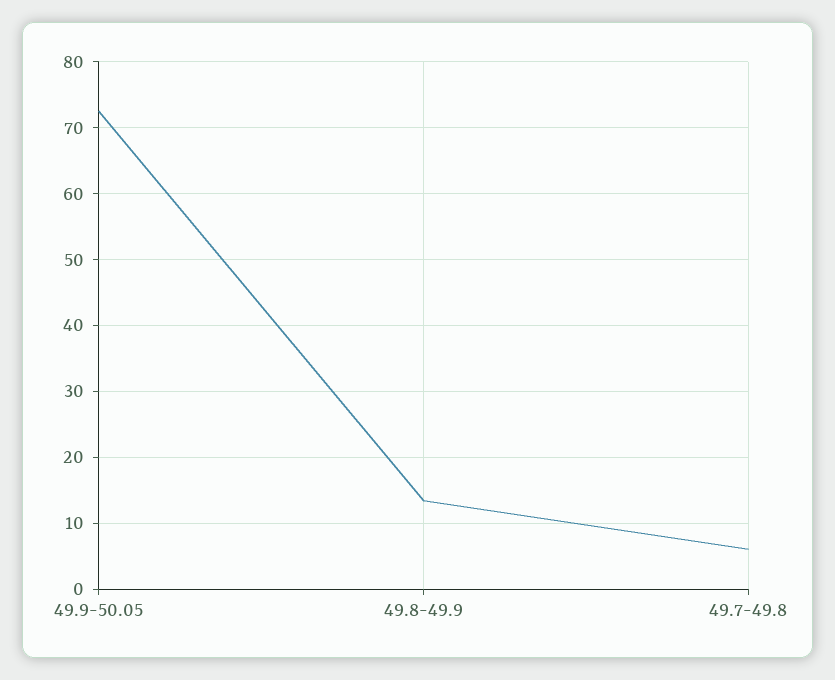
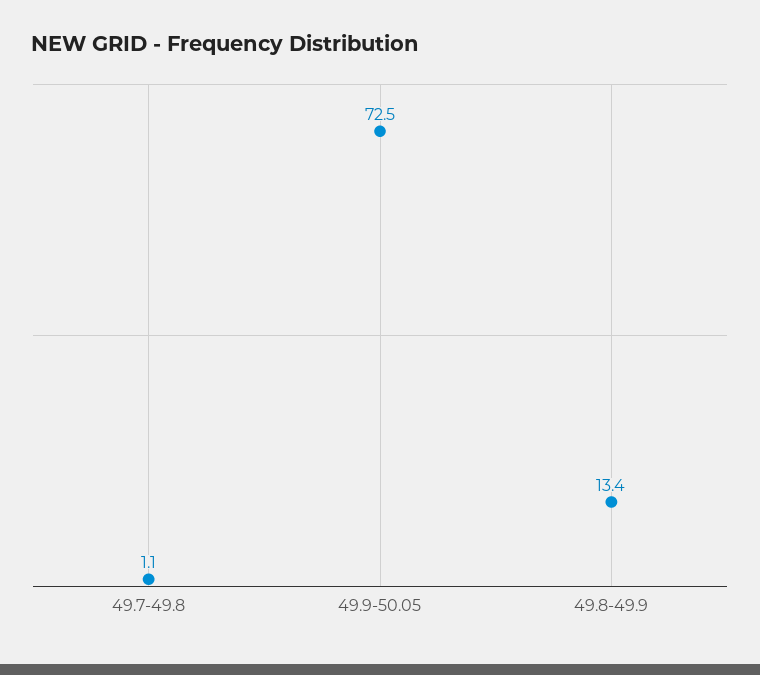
  {
    "49.9-50.05": 72.5,
    "49.8-49.9": 13.4,
-   "49.7-49.8": 6
+   "49.7-49.8": 1.1
  }

